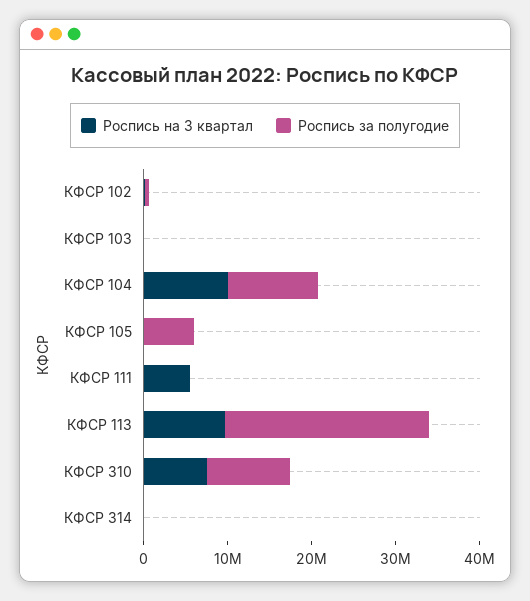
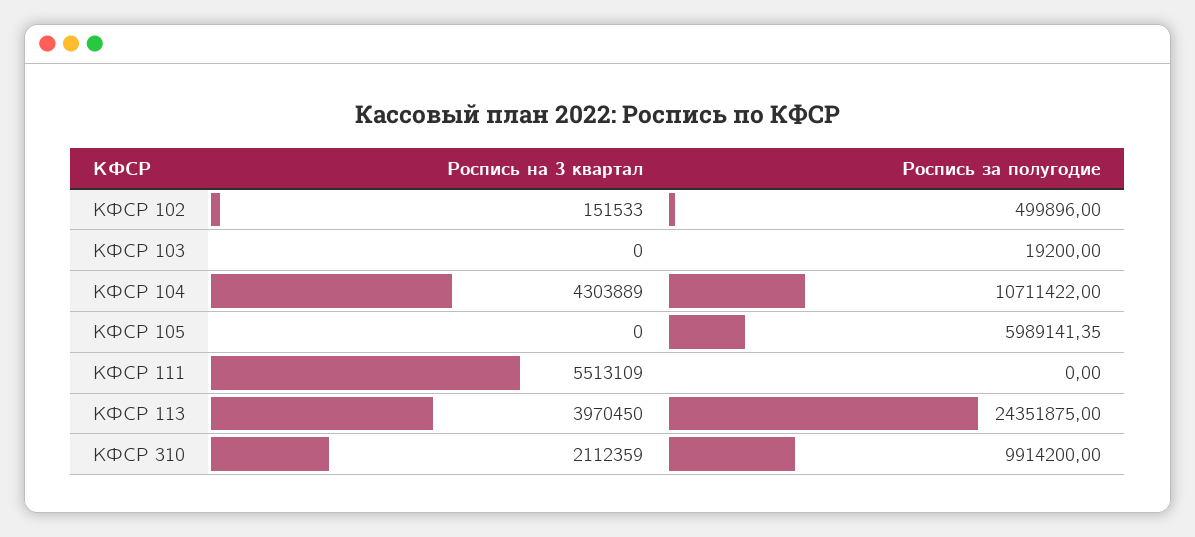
  {
    "Роспись на 3 квартал": {
      "КФСР 102": 151533,
      "КФСР 103": 0,
-     "КФСР 104": 10000000,
+     "КФСР 104": 4303889,
      "КФСР 105": 0,
      "КФСР 111": 5513109,
-     "КФСР 113": 10000000,
+     "КФСР 113": 3970450,
-     "КФСР 310": 8000000,
+     "КФСР 310": 2112359
-     "КФСР 314": 0
    },
    "Роспись за полугодие": {
      "КФСР 102": 499896,
      "КФСР 103": 19200,
      "КФСР 104": 10711422,
      "КФСР 105": 5989141.35,
      "КФСР 111": 0,
      "КФСР 113": 24351875,
-     "КФСР 310": 9914200,
+     "КФСР 310": 9914200
-     "КФСР 314": 0
    }
  }

